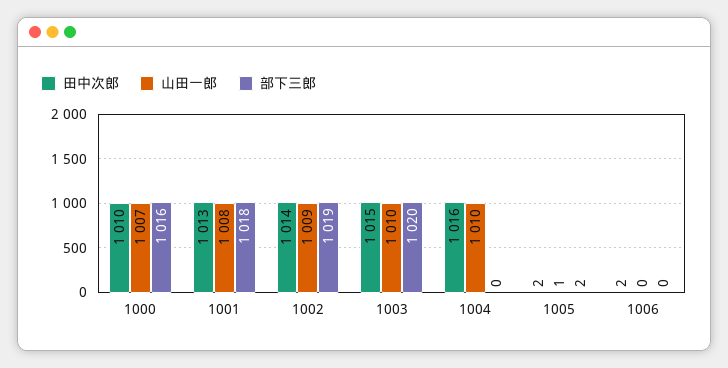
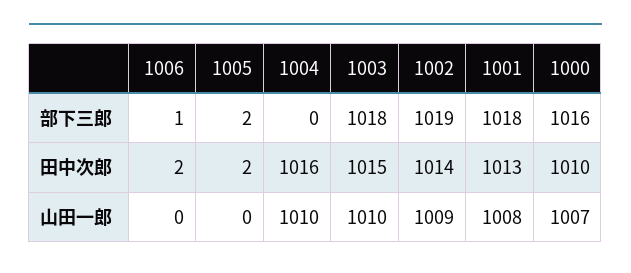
  {
    "田中次郎": {
      "1000": 1010,
      "1001": 1013,
      "1002": 1014,
      "1003": 1015,
      "1004": 1016,
      "1005": 2,
      "1006": 2
    },
    "山田一郎": {
      "1000": 1007,
      "1001": 1008,
      "1002": 1009,
      "1003": 1010,
      "1004": 1010,
-     "1005": 1,
+     "1005": 0,
      "1006": 0
    },
    "部下三郎": {
      "1000": 1016,
      "1001": 1018,
      "1002": 1019,
-     "1003": 1020,
+     "1003": 1018,
      "1004": 0,
      "1005": 2,
-     "1006": 0
+     "1006": 1
    }
  }

